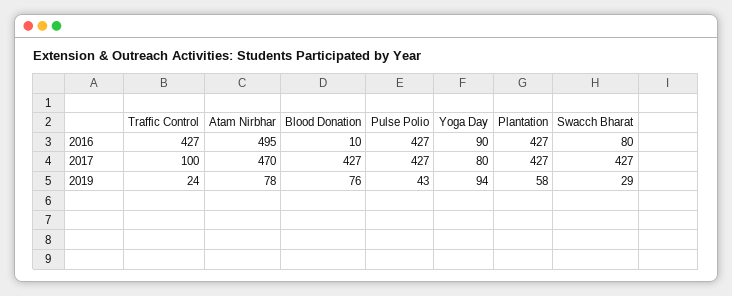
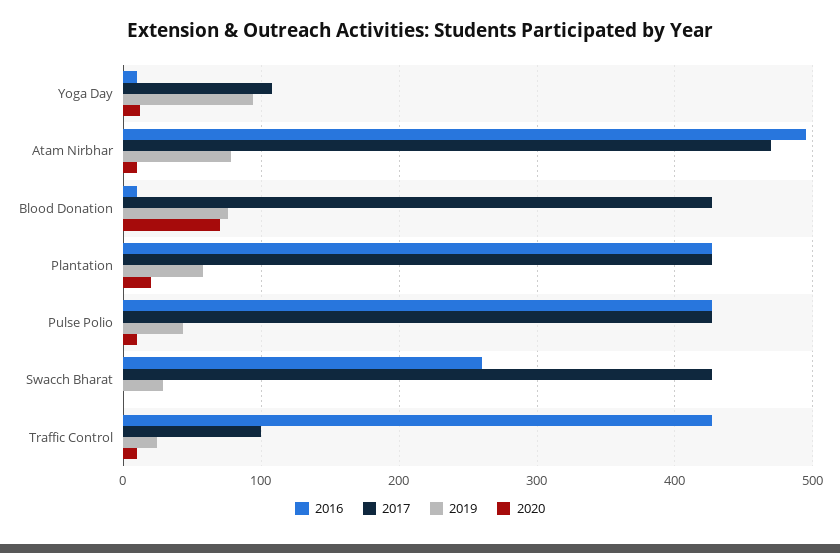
  {
    "2016": {
      "Traffic Control": 427,
      "Atam Nirbhar": 495,
      "Blood Donation": 10,
      "Pulse Polio": 427,
-     "Yoga Day": 90,
+     "Yoga Day": 10,
      "Plantation": 427,
-     "Swacch Bharat": 80
+     "Swacch Bharat": 260
    },
    "2017": {
      "Traffic Control": 100,
      "Atam Nirbhar": 470,
      "Blood Donation": 427,
      "Pulse Polio": 427,
-     "Yoga Day": 80,
+     "Yoga Day": 110,
      "Plantation": 427,
      "Swacch Bharat": 427
    },
    "2019": {
      "Traffic Control": 24,
      "Atam Nirbhar": 78,
      "Blood Donation": 76,
      "Pulse Polio": 43,
      "Yoga Day": 94,
      "Plantation": 58,
      "Swacch Bharat": 29
-   }
+   },
+   "2020": {
+     "Yoga Day": 10,
+     "Atam Nirbhar": 10,
+     "Blood Donation": 70,
+     "Plantation": 20,
+     "Pulse Polio": 10,
+     "Swacch Bharat": 0,
+     "Traffic Control": 10
+   }
  }

